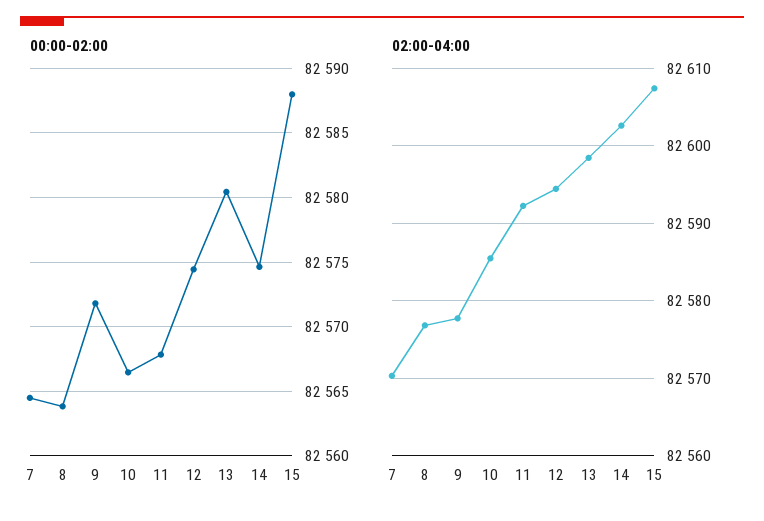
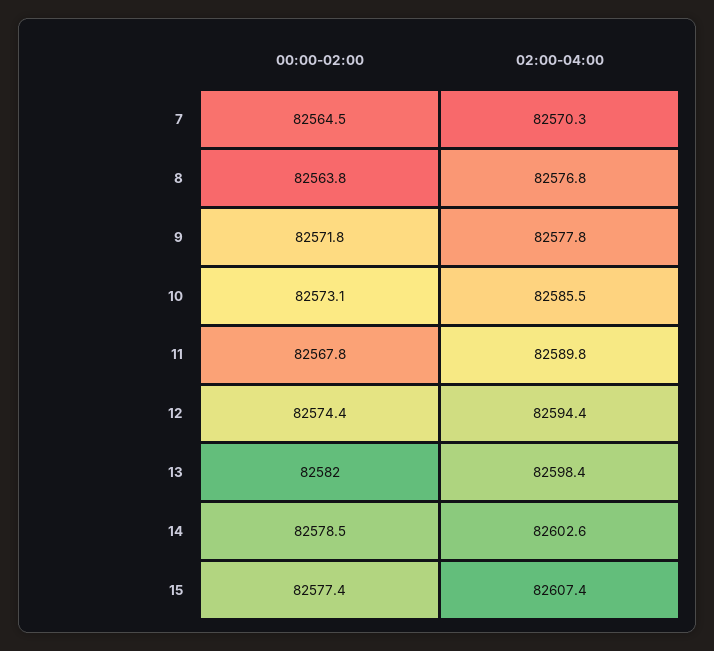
  {
    "00:00-02:00": {
      "7": 82564.5,
      "8": 82563.8,
      "9": 82571.8,
-     "10": 82566.5,
+     "10": 82573.1,
      "11": 82567.8,
      "12": 82574.4,
-     "13": 82580.5,
+     "13": 82582,
-     "14": 82574.5,
+     "14": 82578.5,
-     "15": 82588
+     "15": 82577.4
    },
    "02:00-04:00": {
      "7": 82570.3,
      "8": 82576.8,
      "9": 82577.8,
      "10": 82585.5,
-     "11": 82592,
+     "11": 82589.8,
      "12": 82594.4,
      "13": 82598.4,
      "14": 82602.6,
      "15": 82607.4
    }
  }

